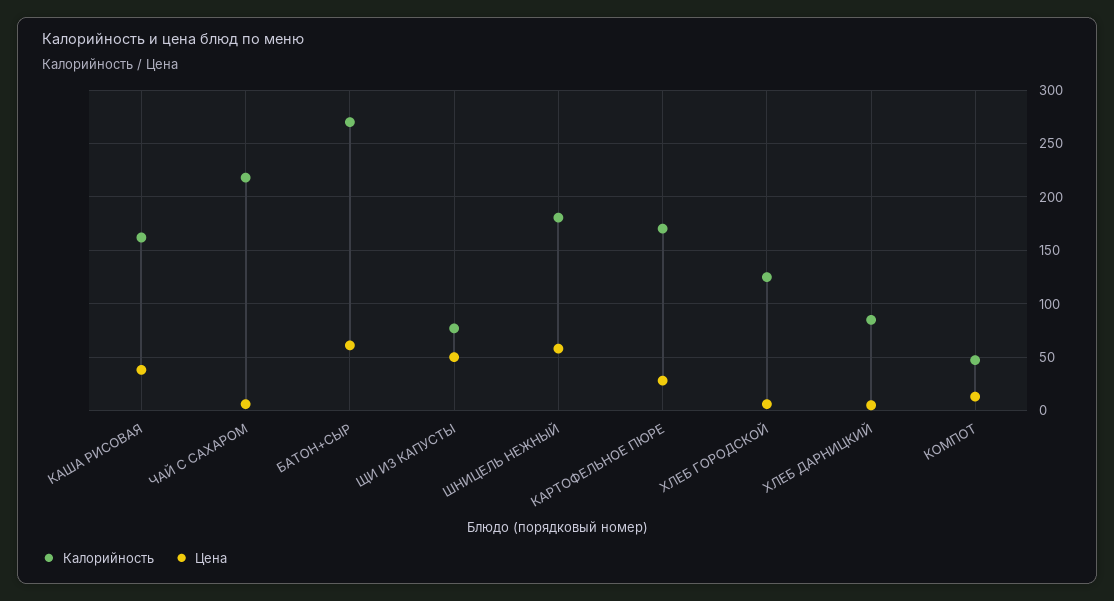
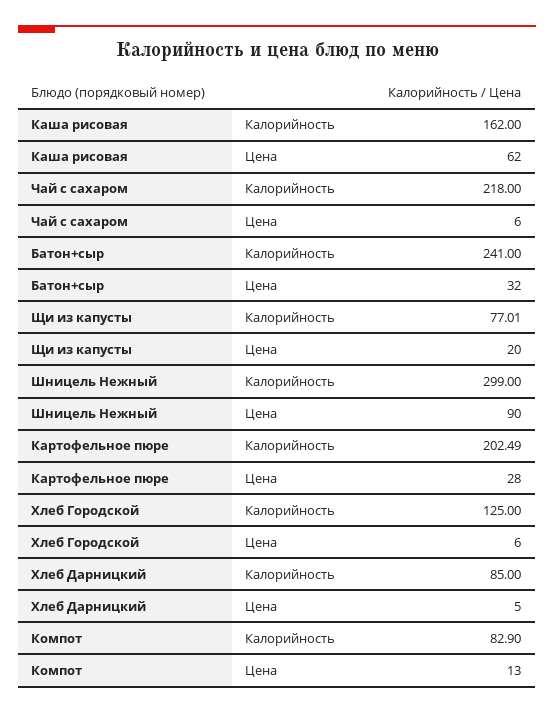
  {
    "Калорийность": {
      "КАША РИСОВАЯ": 162,
      "ЧАЙ С САХАРОМ": 218,
-     "БАТОН+СЫР": 270,
+     "БАТОН+СЫР": 241,
      "ЩИ ИЗ КАПУСТЫ": 77.01,
-     "ШНИЦЕЛЬ НЕЖНЫЙ": 180,
+     "ШНИЦЕЛЬ НЕЖНЫЙ": 299,
-     "КАРТОФЕЛЬНОЕ ПЮРЕ": 170,
+     "КАРТОФЕЛЬНОЕ ПЮРЕ": 202.49,
      "ХЛЕБ ГОРОДСКОЙ": 125,
      "ХЛЕБ ДАРНИЦКИЙ": 85,
-     "КОМПОТ": 50
+     "КОМПОТ": 82.9
    },
    "Цена": {
-     "КАША РИСОВАЯ": 40,
+     "КАША РИСОВАЯ": 62,
      "ЧАЙ С САХАРОМ": 6,
-     "БАТОН+СЫР": 60,
+     "БАТОН+СЫР": 32,
-     "ЩИ ИЗ КАПУСТЫ": 50,
+     "ЩИ ИЗ КАПУСТЫ": 20,
-     "ШНИЦЕЛЬ НЕЖНЫЙ": 60,
+     "ШНИЦЕЛЬ НЕЖНЫЙ": 90,
      "КАРТОФЕЛЬНОЕ ПЮРЕ": 28,
      "ХЛЕБ ГОРОДСКОЙ": 6,
      "ХЛЕБ ДАРНИЦКИЙ": 5,
      "КОМПОТ": 13
    }
  }

